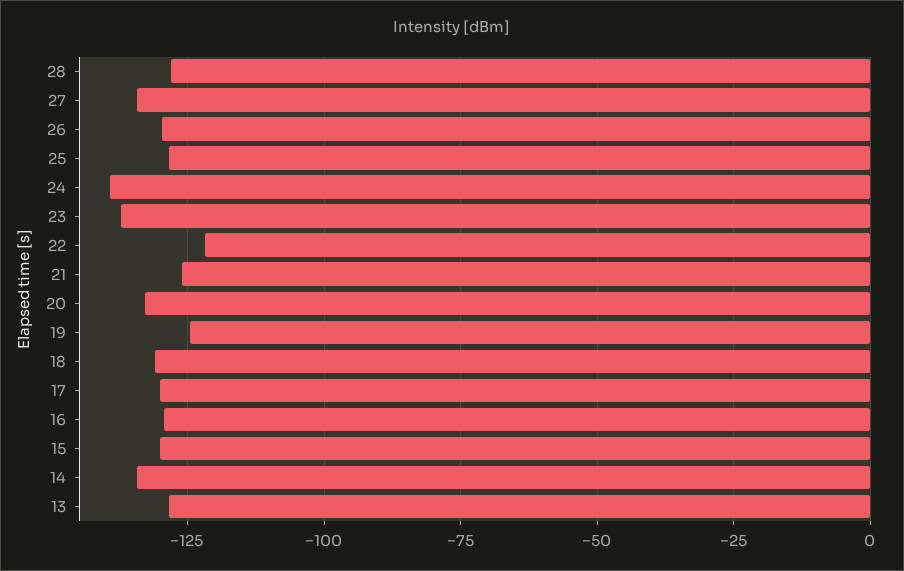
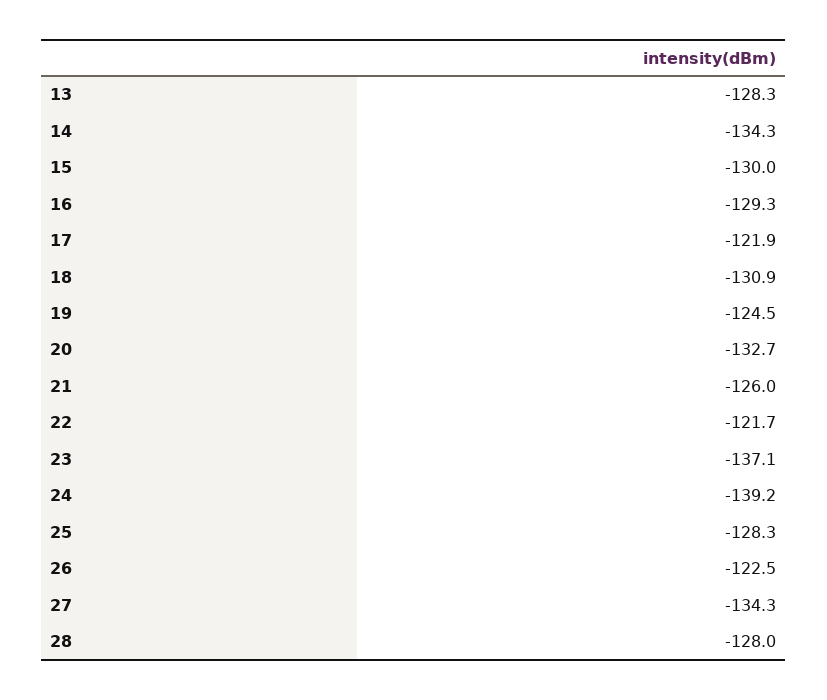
  {
    "28": -128,
    "27": -134.3,
-   "26": -130,
+   "26": -122.5,
    "25": -128.3,
    "24": -139.2,
    "23": -137.1,
    "22": -121.7,
    "21": -126,
    "20": -132.7,
    "19": -124.5,
    "18": -130.9,
-   "17": -130,
+   "17": -121.9,
    "16": -129.3,
    "15": -130,
    "14": -134.3,
    "13": -128.3
  }

